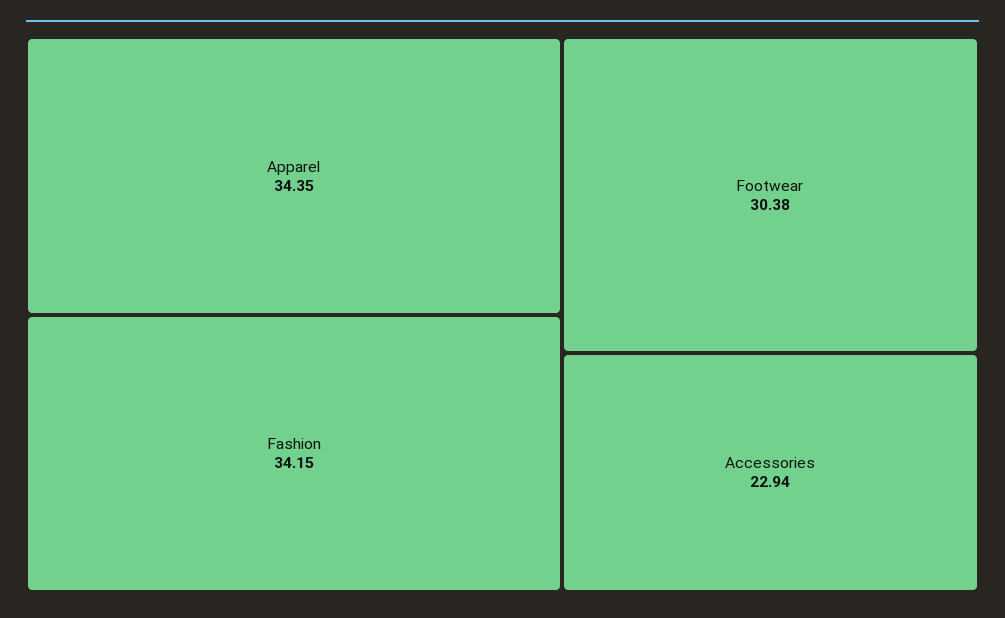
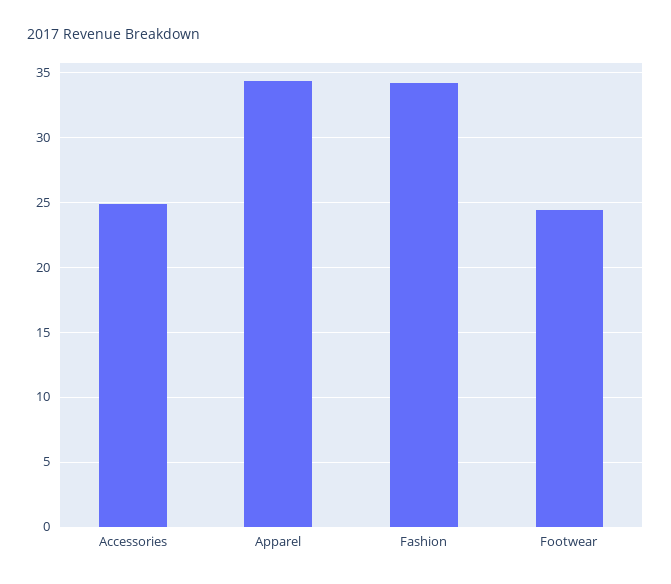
  {
    "Apparel": 34.35,
    "Fashion": 34.15,
-   "Footwear": 30.38,
+   "Footwear": 24.5,
-   "Accessories": 22.94
+   "Accessories": 25
  }

